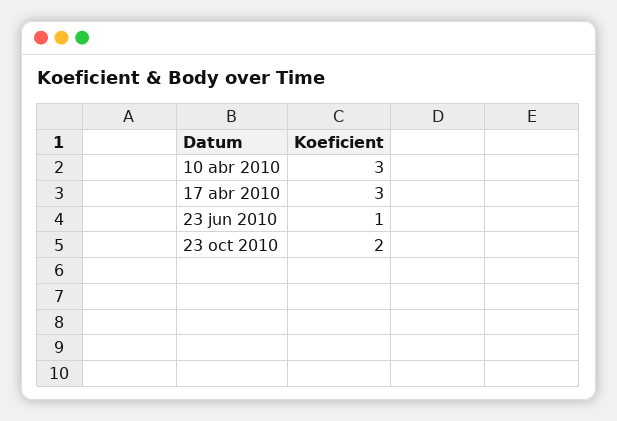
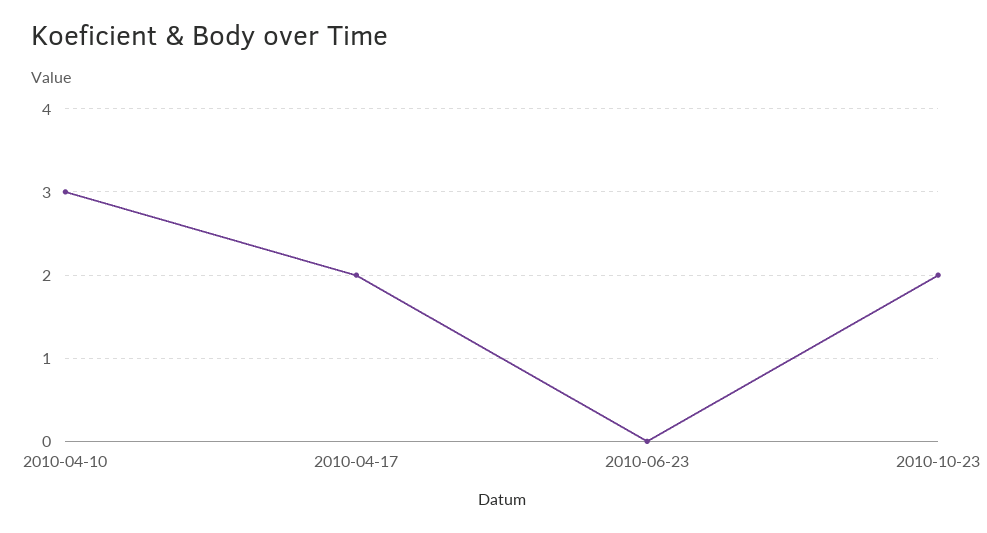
  {
    "10 abr 2010": 3,
-   "17 abr 2010": 3,
+   "17 abr 2010": 2,
-   "23 jun 2010": 1,
+   "23 jun 2010": 0,
    "23 oct 2010": 2
  }

